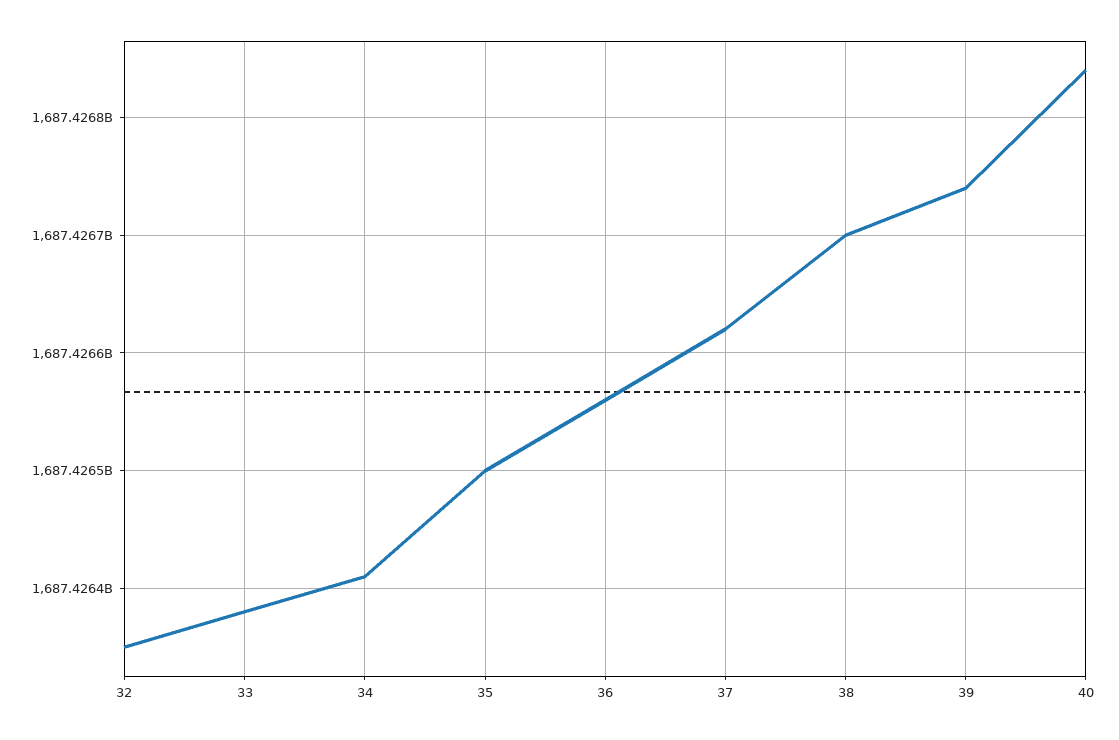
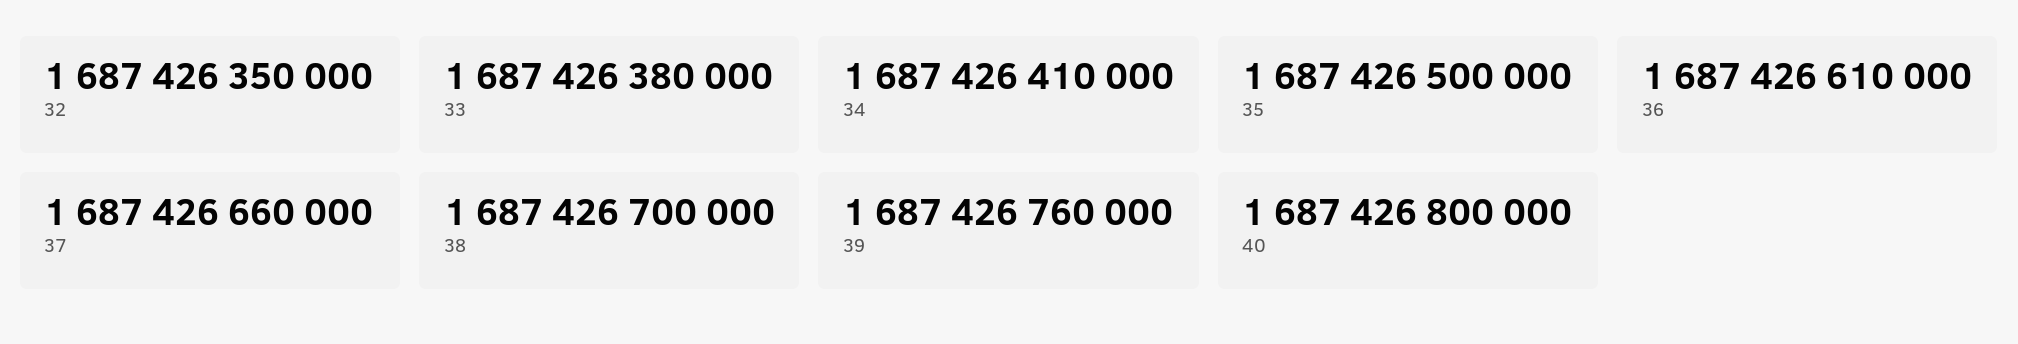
  {
    "32": 1687426350000,
    "33": 1687426380000,
    "34": 1687426410000,
    "35": 1687426500000,
-   "36": 1687426560000,
+   "36": 1687426610000,
-   "37": 1687426620000,
+   "37": 1687426660000,
    "38": 1687426700000,
-   "39": 1687426740000,
+   "39": 1687426760000,
-   "40": 1687426840000
+   "40": 1687426800000
  }

